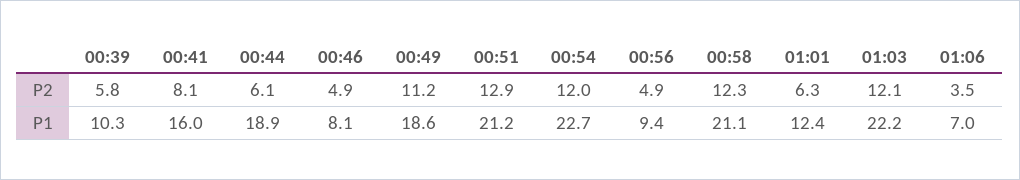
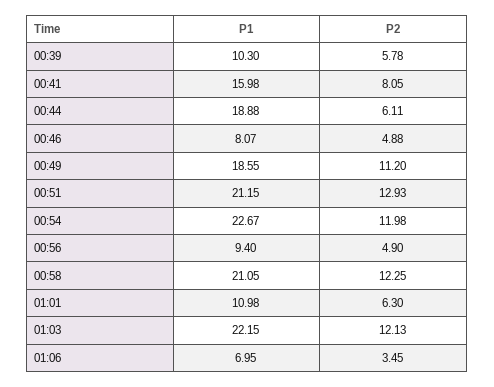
  {
    "00:39": {
      "P2": 5.78,
      "P1": 10.3
    },
    "00:41": {
      "P2": 8.05,
      "P1": 15.98
    },
    "00:44": {
      "P2": 6.11,
      "P1": 18.88
    },
    "00:46": {
      "P2": 4.88,
      "P1": 8.07
    },
    "00:49": {
      "P2": 11.2,
      "P1": 18.55
    },
    "00:51": {
      "P2": 12.93,
      "P1": 21.15
    },
    "00:54": {
      "P2": 11.98,
      "P1": 22.67
    },
    "00:56": {
      "P2": 4.9,
      "P1": 9.4
    },
    "00:58": {
      "P2": 12.25,
      "P1": 21.05
    },
    "01:01": {
      "P2": 6.3,
-     "P1": 12.4
+     "P1": 10.98
    },
    "01:03": {
      "P2": 12.13,
      "P1": 22.15
    },
    "01:06": {
      "P2": 3.45,
      "P1": 6.95
    }
  }

